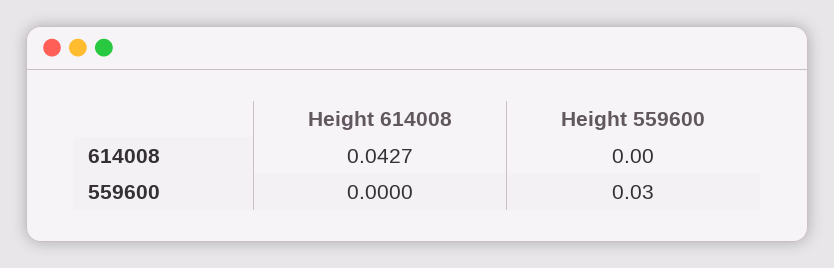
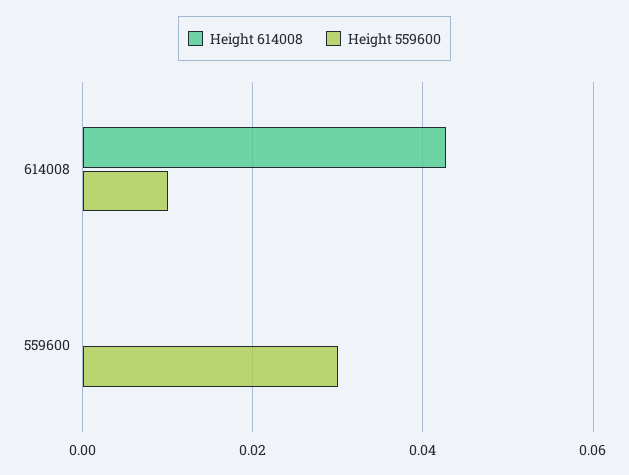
  {
    "Height 614008": {
      "614008": 0.0427,
      "559600": 0
    },
    "Height 559600": {
-     "614008": 0,
+     "614008": 0.01,
      "559600": 0.03
    }
  }

